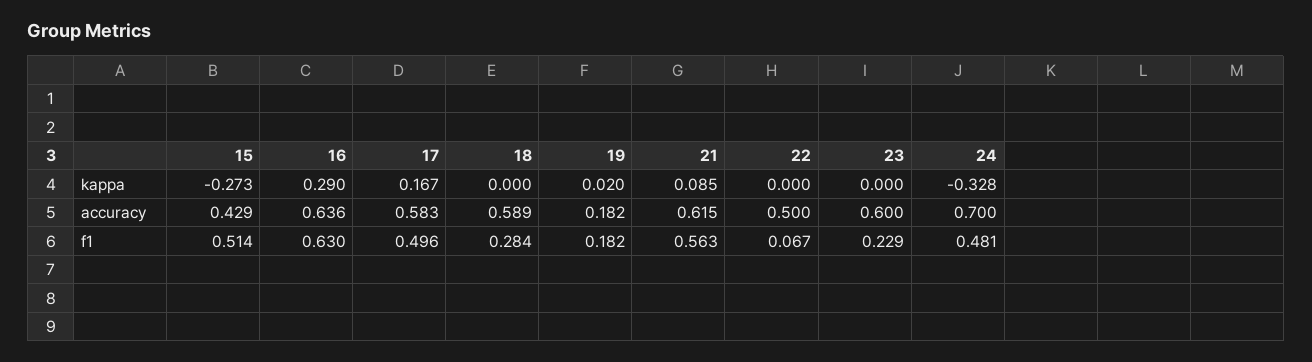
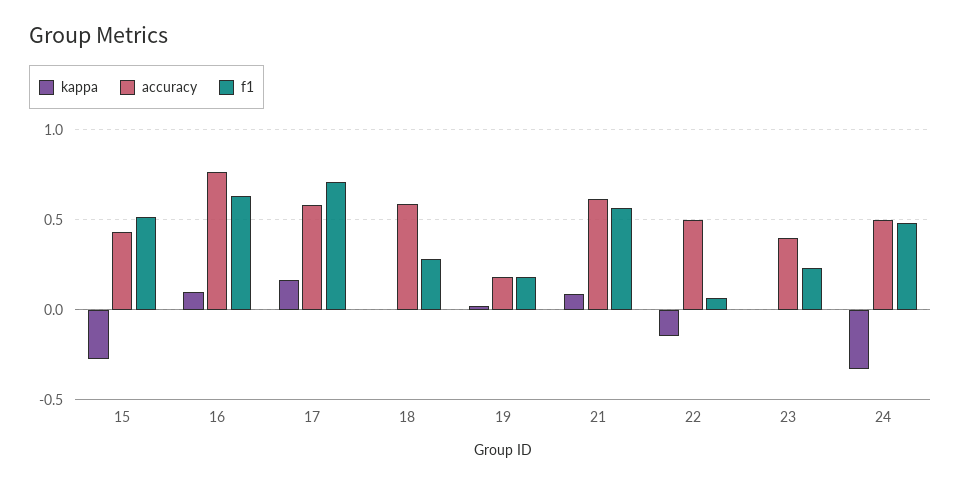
  {
    "kappa": {
      "15": -0.273,
-     "16": 0.29,
+     "16": 0.1,
      "17": 0.167,
      "18": 0,
      "19": 0.02,
      "21": 0.085,
-     "22": 0,
+     "22": -0.15,
      "23": 0,
      "24": -0.328
    },
    "accuracy": {
      "15": 0.429,
-     "16": 0.636,
+     "16": 0.75,
      "17": 0.583,
      "18": 0.589,
      "19": 0.182,
      "21": 0.615,
      "22": 0.5,
-     "23": 0.6,
+     "23": 0.4,
-     "24": 0.7
+     "24": 0.5
    },
    "f1": {
      "15": 0.514,
      "16": 0.63,
-     "17": 0.496,
+     "17": 0.7,
      "18": 0.284,
      "19": 0.182,
      "21": 0.563,
      "22": 0.067,
      "23": 0.229,
      "24": 0.481
    }
  }

